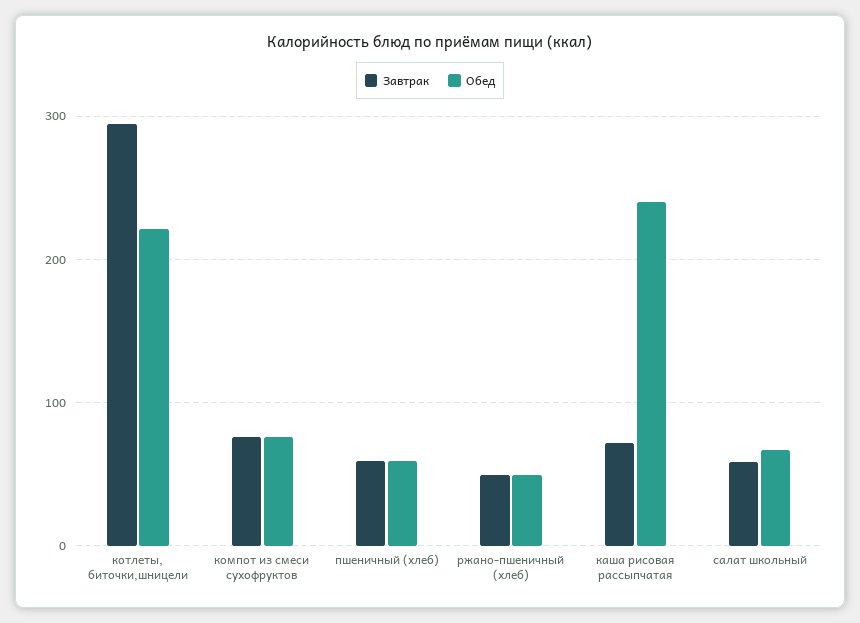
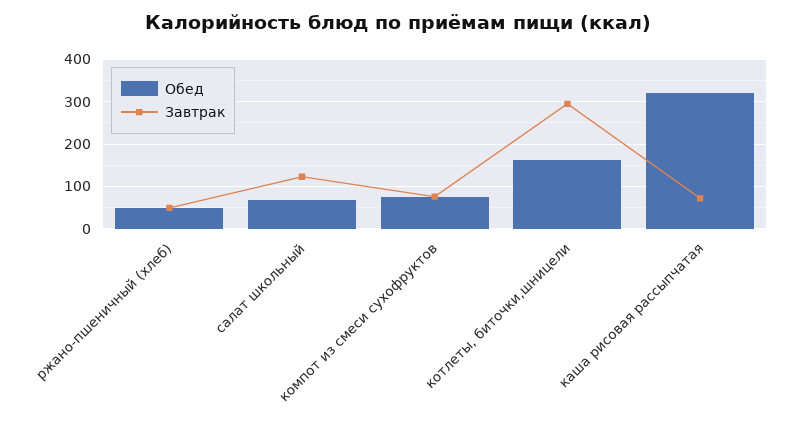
  {
    "Завтрак": {
      "котлеты, биточки,шницели": 290,
      "компот из смеси сухофруктов": 80,
-     "пшеничный (хлеб)": 60,
      "ржано-пшеничный (хлеб)": 50,
      "каша рисовая рассыпчатая": 70,
-     "салат школьный": 60
+     "салат школьный": 120
    },
    "Обед": {
-     "котлеты, биточки,шницели": 220,
+     "котлеты, биточки,шницели": 160,
      "компот из смеси сухофруктов": 80,
-     "пшеничный (хлеб)": 60,
      "ржано-пшеничный (хлеб)": 50,
-     "каша рисовая рассыпчатая": 240,
+     "каша рисовая рассыпчатая": 320,
      "салат школьный": 70
    }
  }

